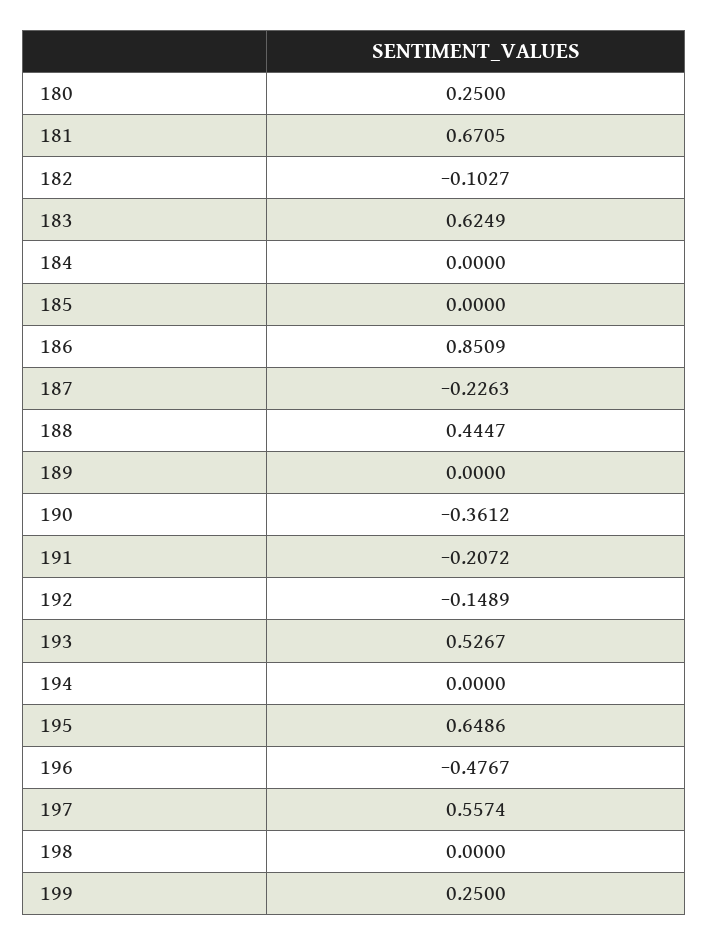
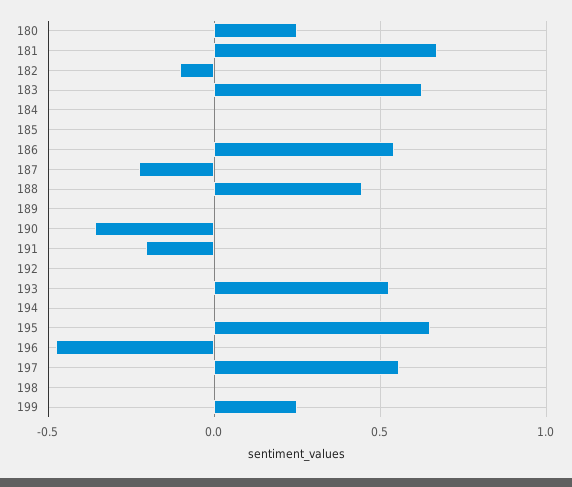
  {
    "180": 0.25,
    "181": 0.6705,
    "182": -0.1027,
    "183": 0.6249,
    "184": 0,
    "185": 0,
-   "186": 0.8509,
+   "186": 0.55,
    "187": -0.2263,
    "188": 0.4447,
    "189": 0,
    "190": -0.3612,
    "191": -0.2072,
-   "192": -0.1489,
+   "192": 0,
    "193": 0.5267,
    "194": 0,
    "195": 0.6486,
    "196": -0.4767,
    "197": 0.5574,
    "198": 0,
    "199": 0.25
  }

